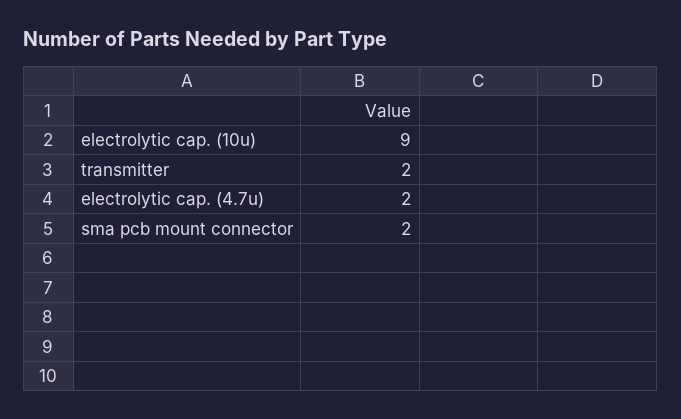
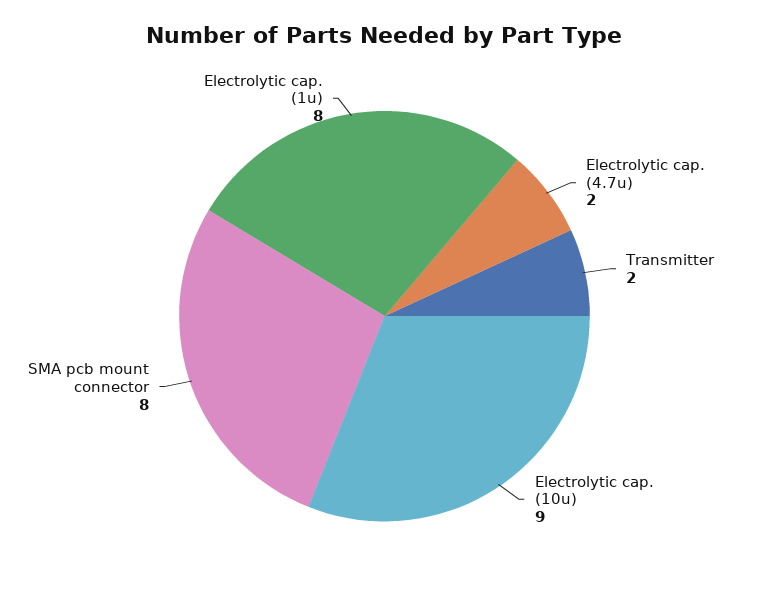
  {
    "electrolytic cap. (10u)": 9,
    "transmitter": 2,
    "electrolytic cap. (4.7u)": 2,
-   "sma pcb mount connector": 2
+   "sma pcb mount connector": 8,
+   "Electrolytic cap. (1u)": 8
  }

